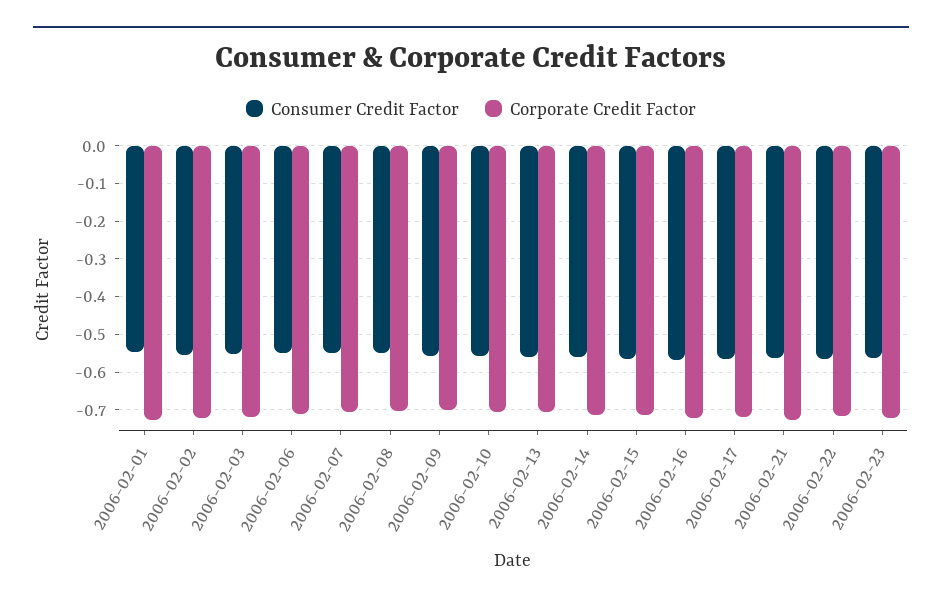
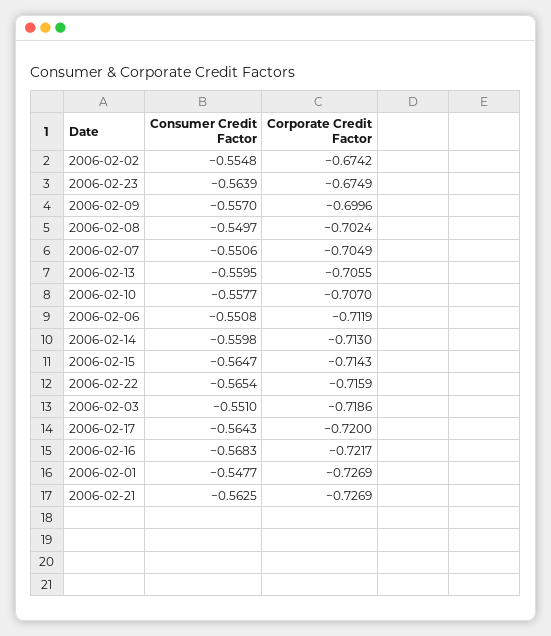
  {
    "Consumer Credit Factor": {
      "2006-02-01": -0.5477,
      "2006-02-02": -0.5548,
      "2006-02-03": -0.551,
      "2006-02-06": -0.5508,
      "2006-02-07": -0.5506,
      "2006-02-08": -0.5497,
      "2006-02-09": -0.557,
      "2006-02-10": -0.5577,
      "2006-02-13": -0.5595,
      "2006-02-14": -0.5598,
      "2006-02-15": -0.5647,
      "2006-02-16": -0.5683,
      "2006-02-17": -0.5643,
      "2006-02-21": -0.5625,
      "2006-02-22": -0.5654,
      "2006-02-23": -0.5639
    },
    "Corporate Credit Factor": {
      "2006-02-01": -0.7269,
-     "2006-02-02": -0.72,
+     "2006-02-02": -0.6742,
      "2006-02-03": -0.7186,
      "2006-02-06": -0.7119,
      "2006-02-07": -0.7049,
      "2006-02-08": -0.7024,
      "2006-02-09": -0.6996,
      "2006-02-10": -0.707,
      "2006-02-13": -0.7055,
      "2006-02-14": -0.713,
      "2006-02-15": -0.7143,
      "2006-02-16": -0.7217,
      "2006-02-17": -0.72,
      "2006-02-21": -0.7269,
      "2006-02-22": -0.7159,
-     "2006-02-23": -0.72
+     "2006-02-23": -0.6749
    }
  }

